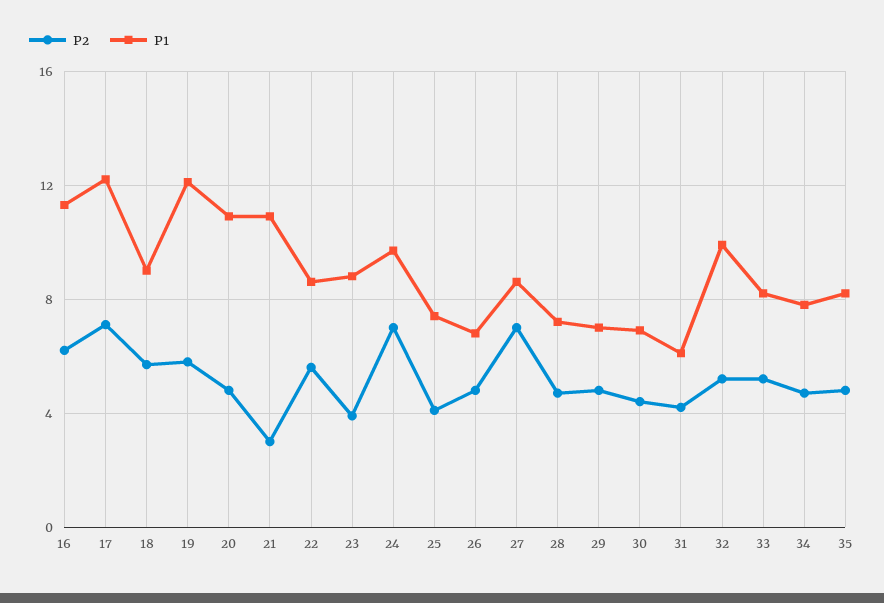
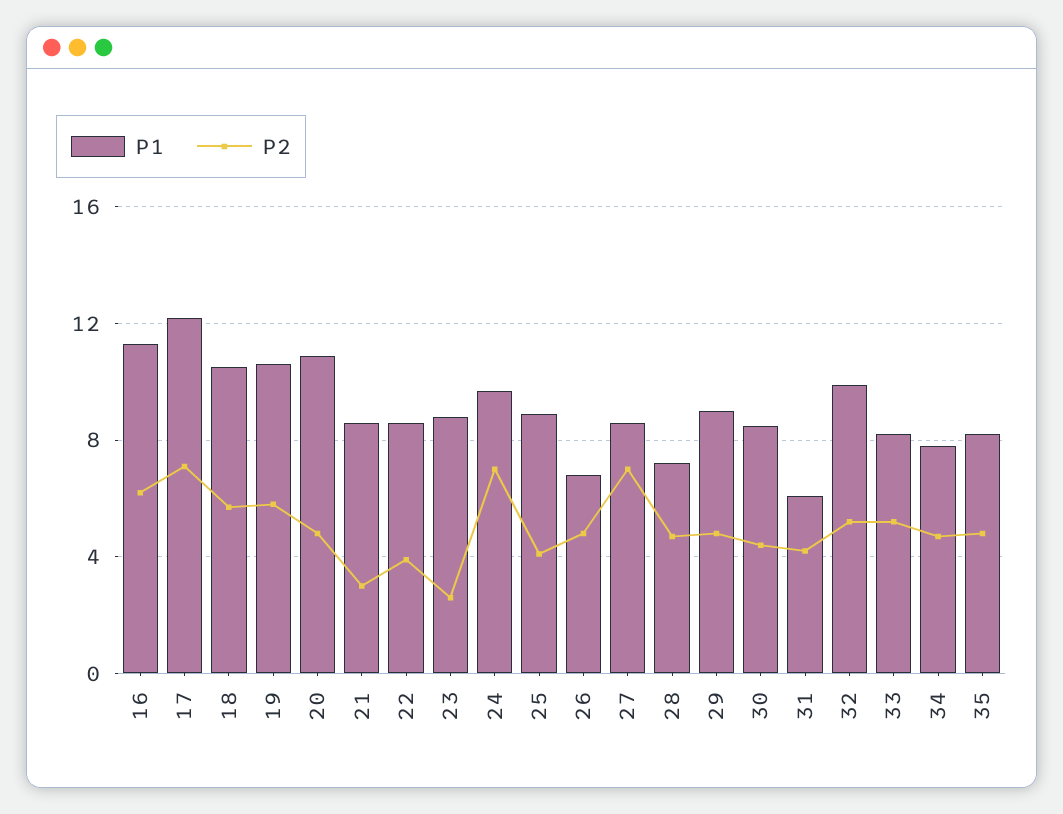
  {
    "P2": {
      "16": 6,
      "17": 7,
      "18": 5.5,
      "19": 6,
      "20": 5,
      "21": 3,
-     "22": 5.5,
+     "22": 4,
-     "23": 4,
+     "23": 2.5,
      "24": 7,
      "25": 4,
      "26": 5,
      "27": 7,
      "28": 4.5,
      "29": 5,
      "30": 4.5,
      "31": 4,
      "32": 5,
      "33": 5,
      "34": 4.5,
      "35": 5
    },
    "P1": {
      "16": 11.5,
      "17": 12,
-     "18": 9,
+     "18": 10.5,
-     "19": 12,
+     "19": 10.5,
      "20": 11,
-     "21": 11,
+     "21": 8.5,
      "22": 8.5,
      "23": 9,
      "24": 9.5,
-     "25": 7.5,
+     "25": 9,
      "26": 7,
      "27": 8.5,
      "28": 7,
-     "29": 7,
+     "29": 9,
-     "30": 7,
+     "30": 8.5,
      "31": 6,
      "32": 10,
      "33": 8,
      "34": 8,
      "35": 8
    }
  }

